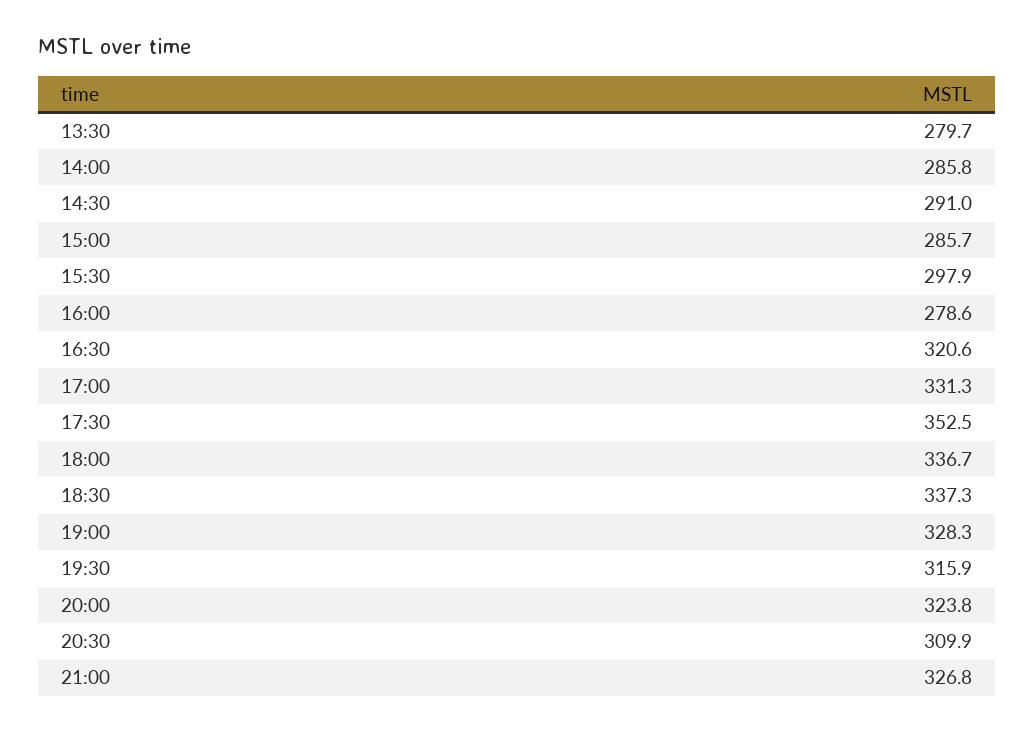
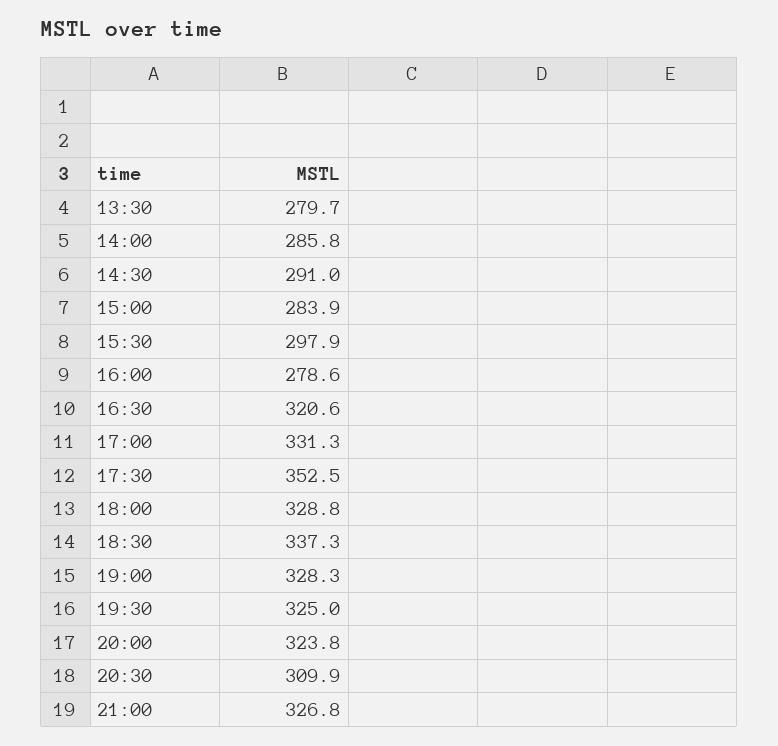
  {
    "13:30": 279.7,
    "14:00": 285.8,
    "14:30": 291,
-   "15:00": 285.7,
+   "15:00": 283.9,
    "15:30": 297.9,
    "16:00": 278.6,
    "16:30": 320.6,
    "17:00": 331.3,
    "17:30": 352.5,
-   "18:00": 336.7,
+   "18:00": 328.8,
    "18:30": 337.3,
    "19:00": 328.3,
-   "19:30": 315.9,
+   "19:30": 325,
    "20:00": 323.8,
    "20:30": 309.9,
    "21:00": 326.8
  }

